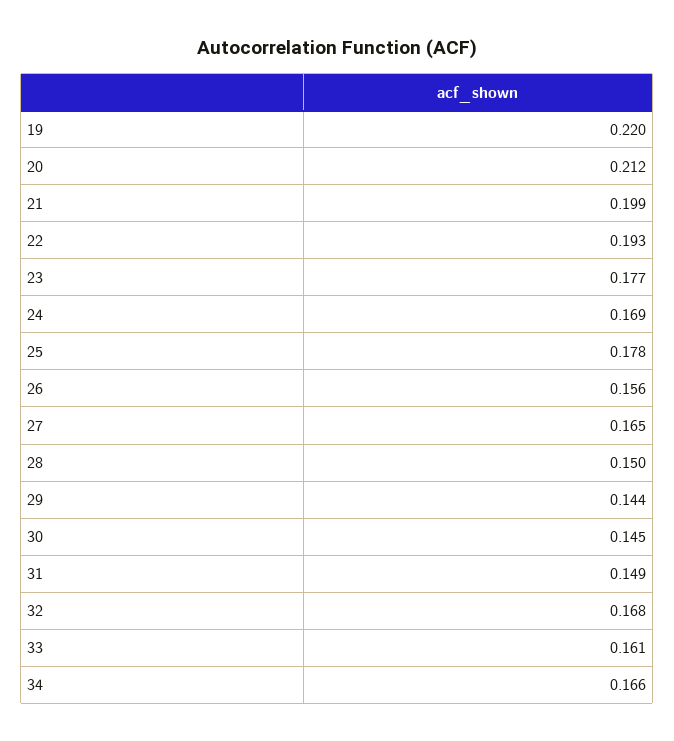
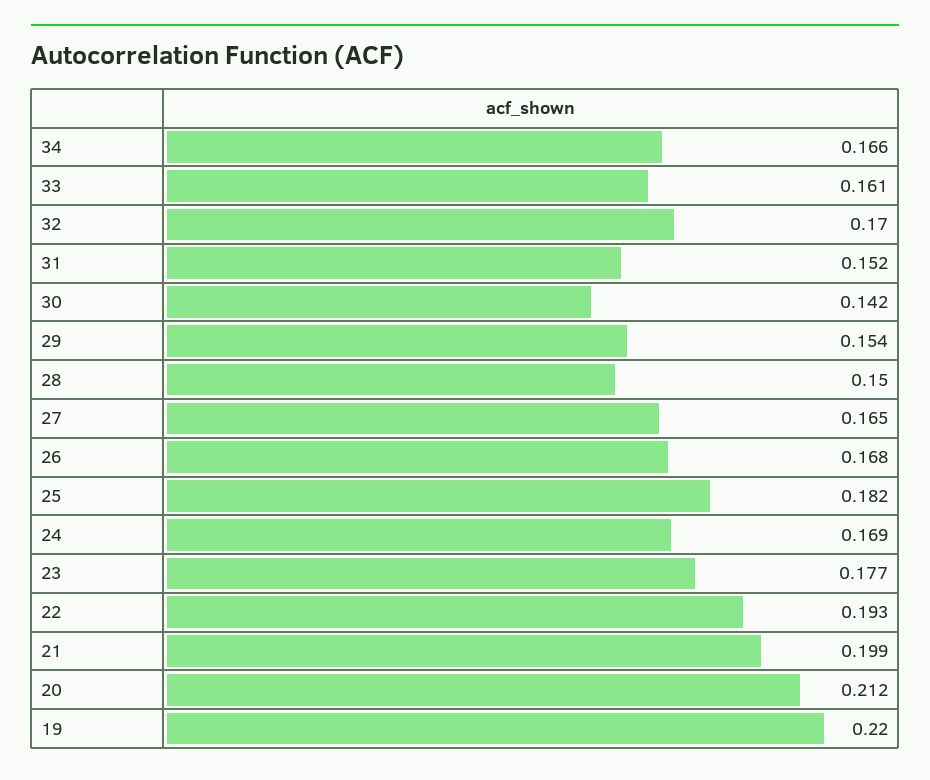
  {
    "19": 0.22,
    "20": 0.212,
    "21": 0.199,
    "22": 0.193,
    "23": 0.177,
    "24": 0.169,
-   "25": 0.178,
+   "25": 0.182,
-   "26": 0.156,
+   "26": 0.168,
    "27": 0.165,
    "28": 0.15,
-   "29": 0.144,
+   "29": 0.154,
-   "30": 0.145,
+   "30": 0.142,
-   "31": 0.149,
+   "31": 0.152,
-   "32": 0.168,
+   "32": 0.17,
    "33": 0.161,
    "34": 0.166
  }

